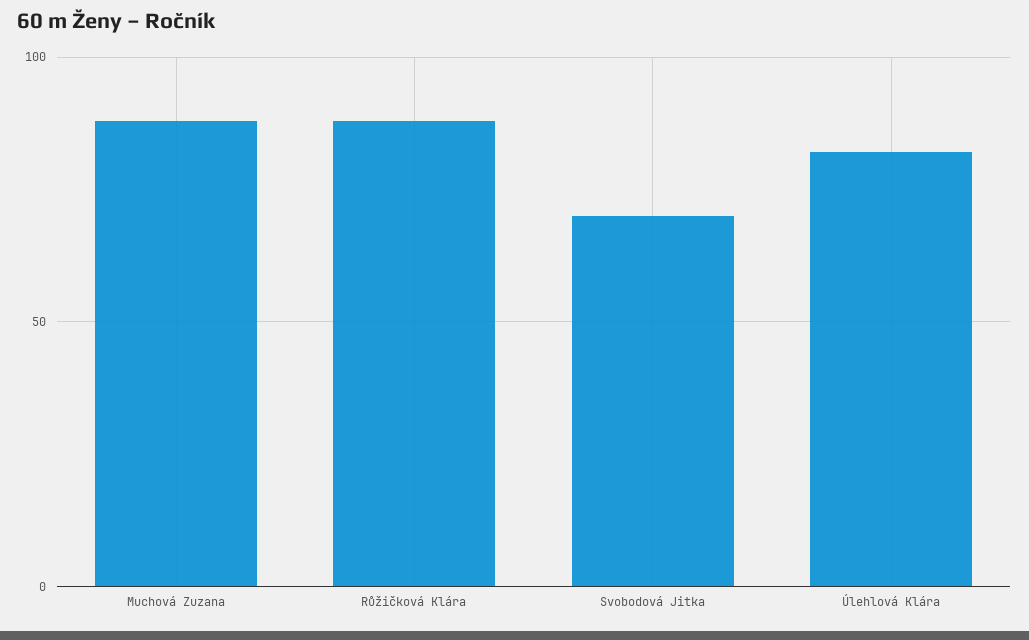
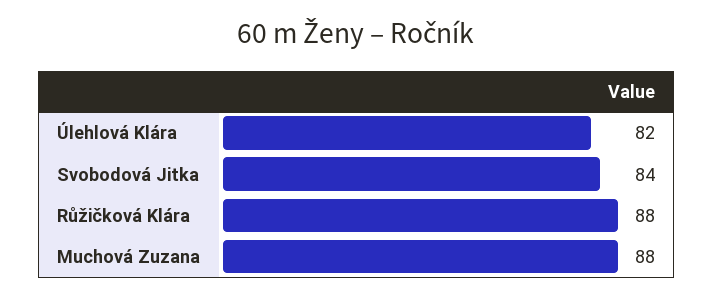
  {
    "Muchová Zuzana": 88,
    "Růžičková Klára": 88,
-   "Svobodová Jitka": 70,
+   "Svobodová Jitka": 84,
    "Úlehlová Klára": 82
  }

